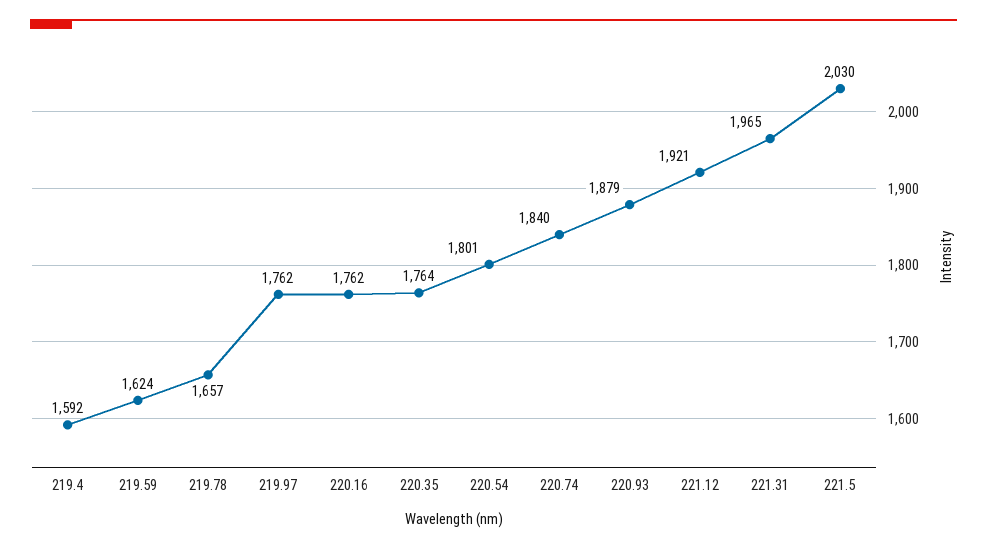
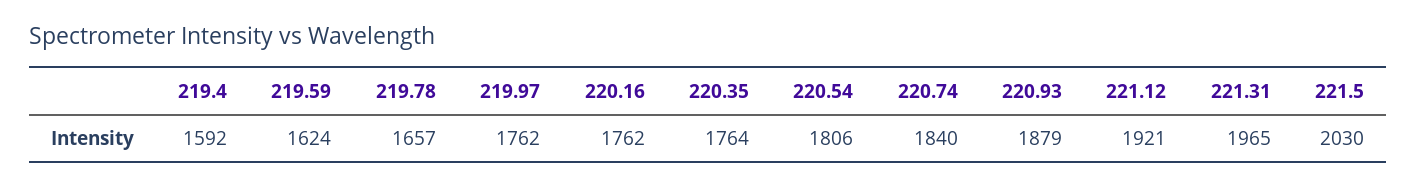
  {
    "219.4": 1592,
    "219.59": 1624,
    "219.78": 1657,
    "219.97": 1762,
    "220.16": 1762,
    "220.35": 1764,
-   "220.54": 1801,
+   "220.54": 1806,
    "220.74": 1840,
    "220.93": 1879,
    "221.12": 1921,
    "221.31": 1965,
    "221.5": 2030
  }

